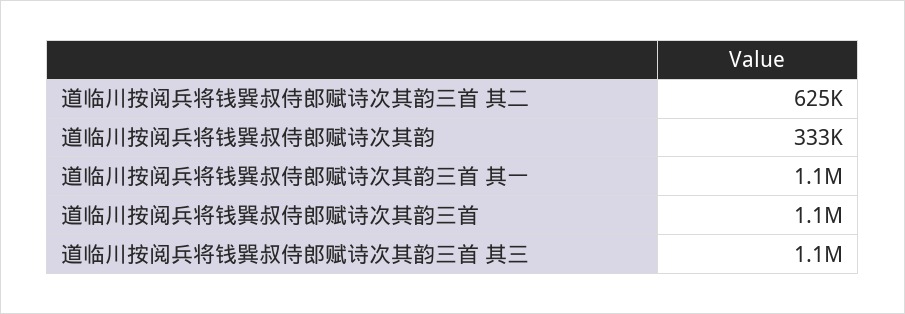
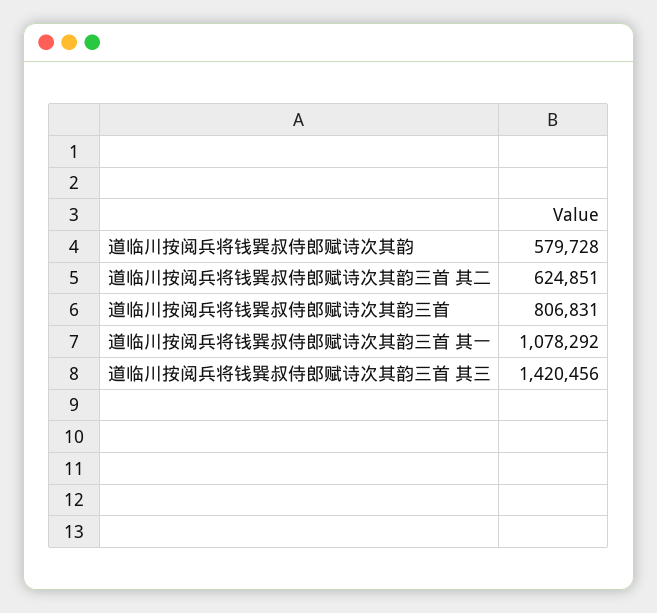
  {
    "道临川按阅兵将钱巽叔侍郎赋诗次其韵三首 其二": 624851,
-   "道临川按阅兵将钱巽叔侍郎赋诗次其韵": 333000,
+   "道临川按阅兵将钱巽叔侍郎赋诗次其韵": 579728,
    "道临川按阅兵将钱巽叔侍郎赋诗次其韵三首 其一": 1078292,
-   "道临川按阅兵将钱巽叔侍郎赋诗次其韵三首": 1100000,
+   "道临川按阅兵将钱巽叔侍郎赋诗次其韵三首": 806831,
-   "道临川按阅兵将钱巽叔侍郎赋诗次其韵三首 其三": 1100000
+   "道临川按阅兵将钱巽叔侍郎赋诗次其韵三首 其三": 1420456
  }

